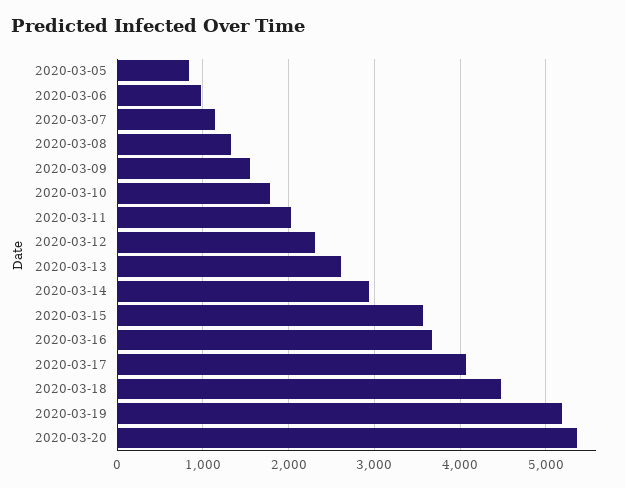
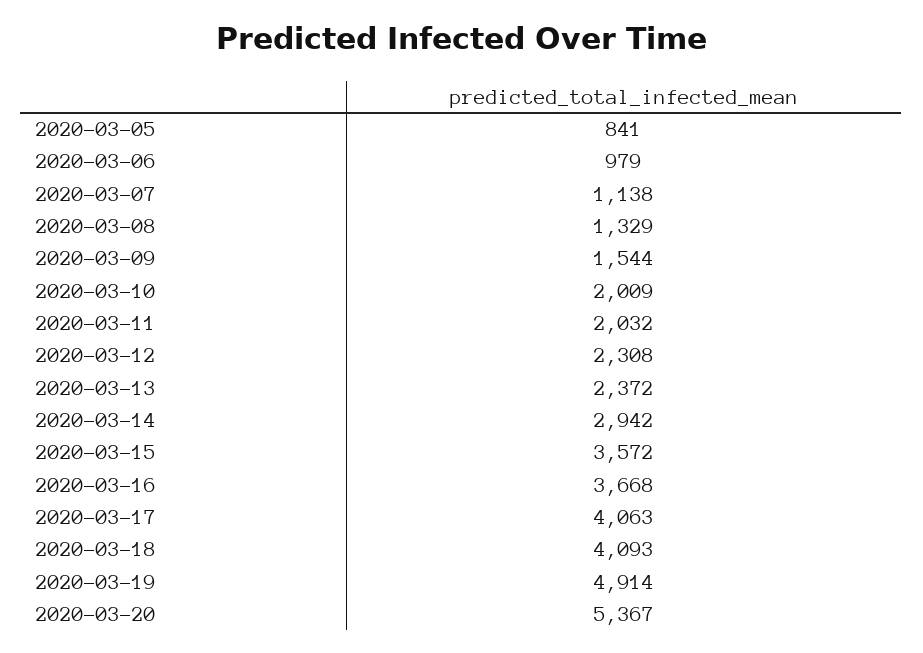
  {
    "2020-03-05": 841,
    "2020-03-06": 979,
    "2020-03-07": 1138,
    "2020-03-08": 1329,
    "2020-03-09": 1544,
-   "2020-03-10": 1800,
+   "2020-03-10": 2009,
    "2020-03-11": 2032,
    "2020-03-12": 2308,
-   "2020-03-13": 2600,
+   "2020-03-13": 2372,
    "2020-03-14": 2942,
    "2020-03-15": 3572,
    "2020-03-16": 3668,
    "2020-03-17": 4063,
-   "2020-03-18": 4500,
+   "2020-03-18": 4093,
-   "2020-03-19": 5200,
+   "2020-03-19": 4914,
    "2020-03-20": 5367
  }

